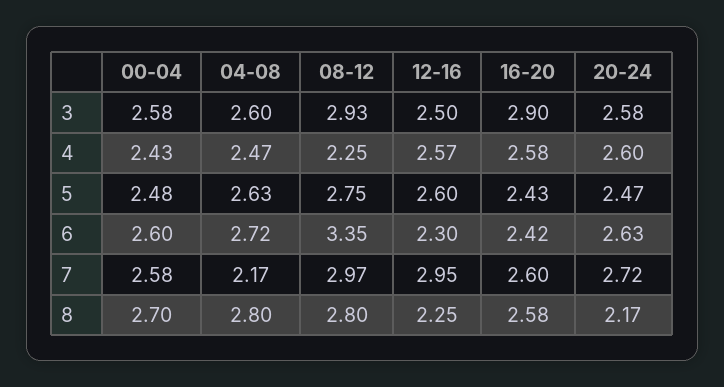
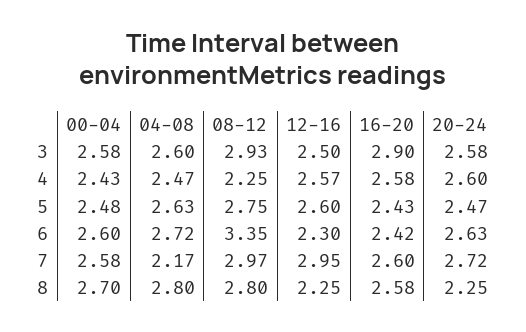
  {
    "00-04": {
      "3": 2.58,
      "4": 2.43,
      "5": 2.48,
      "6": 2.6,
      "7": 2.58,
      "8": 2.7
    },
    "04-08": {
      "3": 2.6,
      "4": 2.47,
      "5": 2.63,
      "6": 2.72,
      "7": 2.17,
      "8": 2.8
    },
    "08-12": {
      "3": 2.93,
      "4": 2.25,
      "5": 2.75,
      "6": 3.35,
      "7": 2.97,
      "8": 2.8
    },
    "12-16": {
      "3": 2.5,
      "4": 2.57,
      "5": 2.6,
      "6": 2.3,
      "7": 2.95,
      "8": 2.25
    },
    "16-20": {
      "3": 2.9,
      "4": 2.58,
      "5": 2.43,
      "6": 2.42,
      "7": 2.6,
      "8": 2.58
    },
    "20-24": {
      "3": 2.58,
      "4": 2.6,
      "5": 2.47,
      "6": 2.63,
      "7": 2.72,
-     "8": 2.17
+     "8": 2.25
    }
  }

